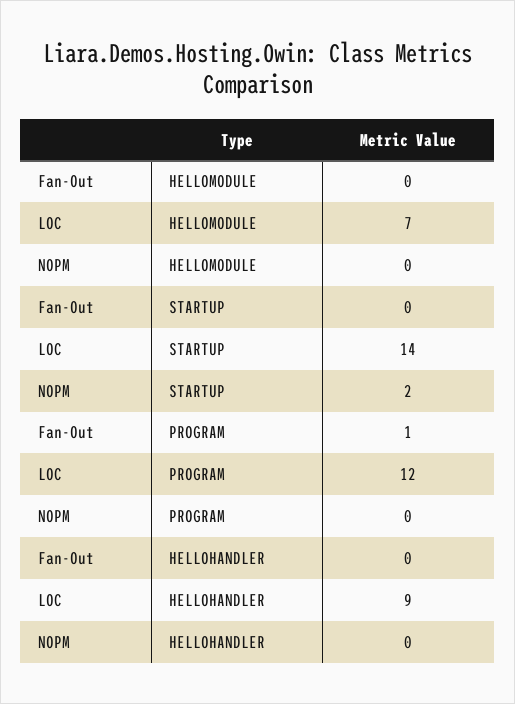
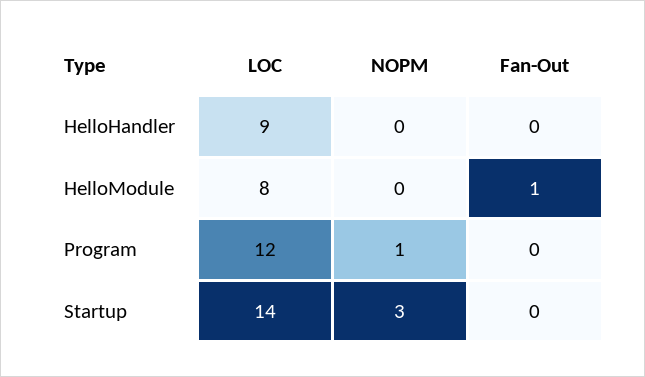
  {
    "Fan-Out": {
-     "HELLOMODULE": 0,
+     "HELLOMODULE": 1,
      "STARTUP": 0,
-     "PROGRAM": 1,
+     "PROGRAM": 0,
      "HELLOHANDLER": 0
    },
    "LOC": {
-     "HELLOMODULE": 7,
+     "HELLOMODULE": 8,
      "STARTUP": 14,
      "PROGRAM": 12,
      "HELLOHANDLER": 9
    },
    "NOPM": {
      "HELLOMODULE": 0,
-     "STARTUP": 2,
+     "STARTUP": 3,
-     "PROGRAM": 0,
+     "PROGRAM": 1,
      "HELLOHANDLER": 0
    }
  }

